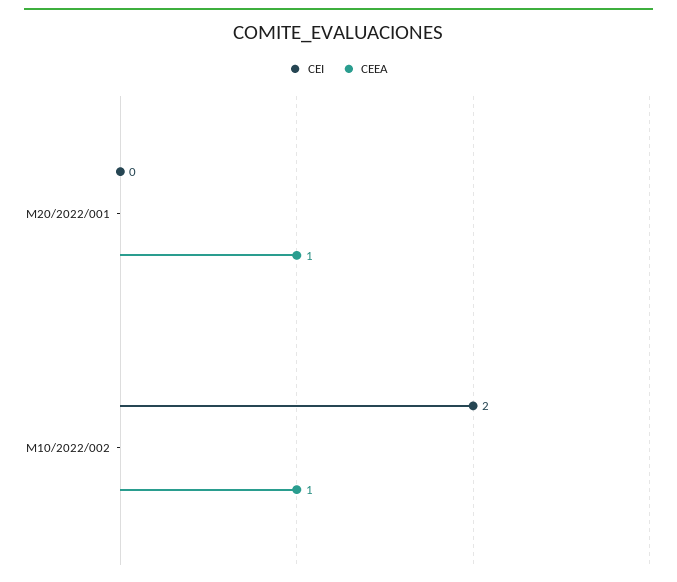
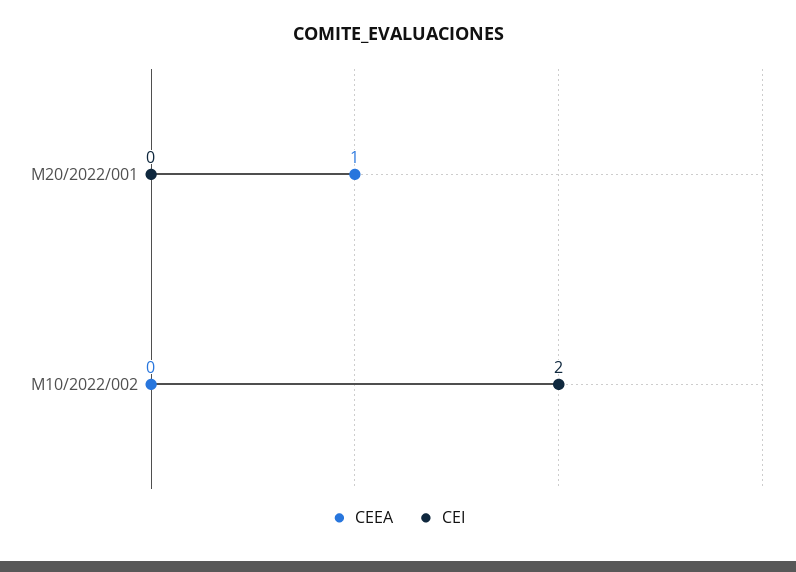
  {
    "CEI": {
      "M20/2022/001": 0,
      "M10/2022/002": 2
    },
    "CEEA": {
      "M20/2022/001": 1,
-     "M10/2022/002": 1
+     "M10/2022/002": 0
    }
  }

